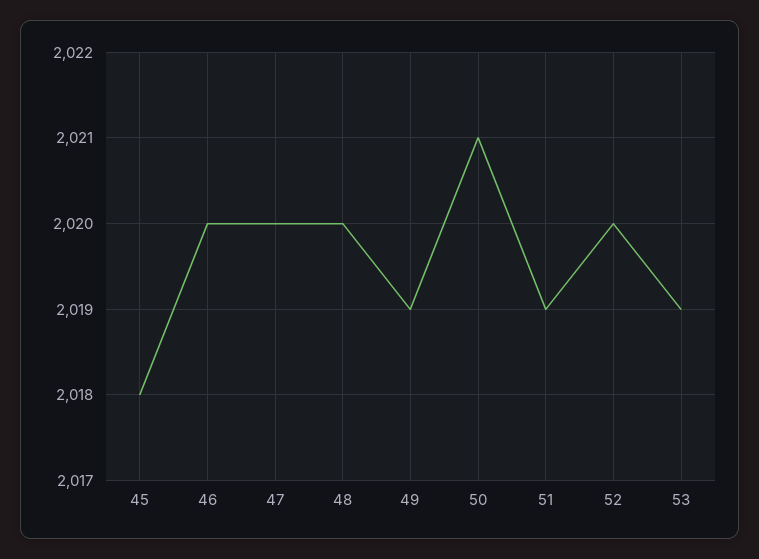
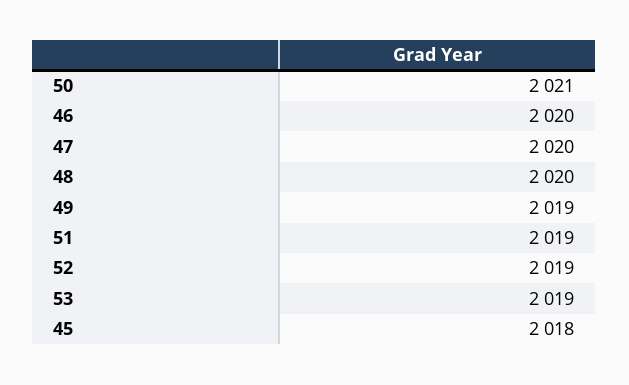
  {
    "45": 2018,
    "46": 2020,
    "47": 2020,
    "48": 2020,
    "49": 2019,
    "50": 2021,
    "51": 2019,
-   "52": 2020,
+   "52": 2019,
    "53": 2019
  }

